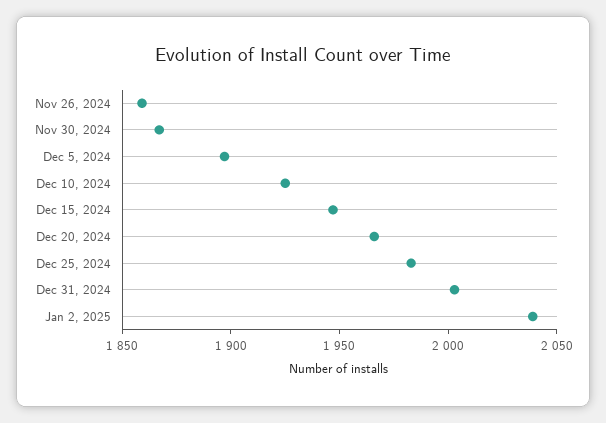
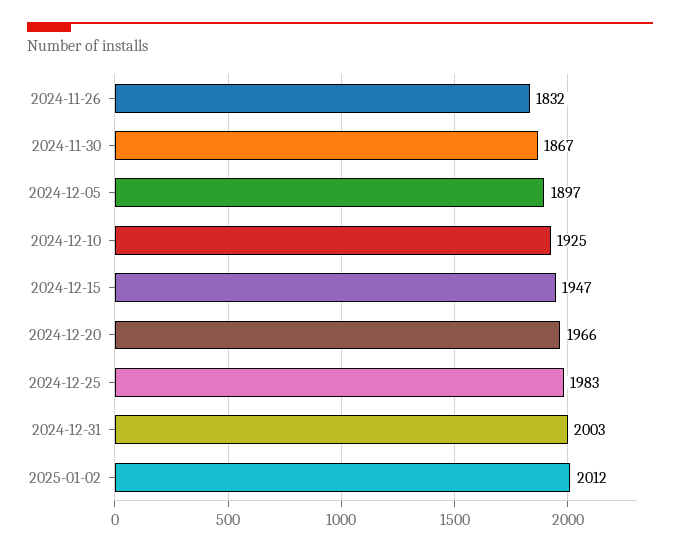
  {
-   "Nov 26, 2024": 1860,
+   "Nov 26, 2024": 1832,
    "Nov 30, 2024": 1867,
    "Dec 5, 2024": 1897,
    "Dec 10, 2024": 1925,
    "Dec 15, 2024": 1947,
    "Dec 20, 2024": 1966,
    "Dec 25, 2024": 1983,
    "Dec 31, 2024": 2003,
-   "Jan 2, 2025": 2040
+   "Jan 2, 2025": 2012
  }

